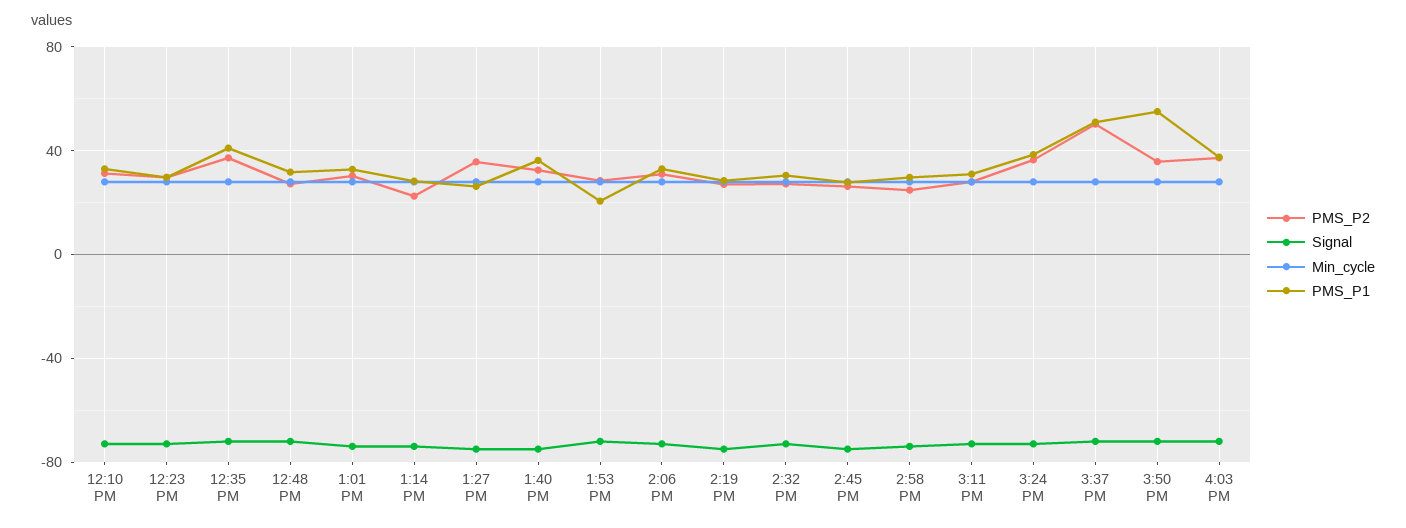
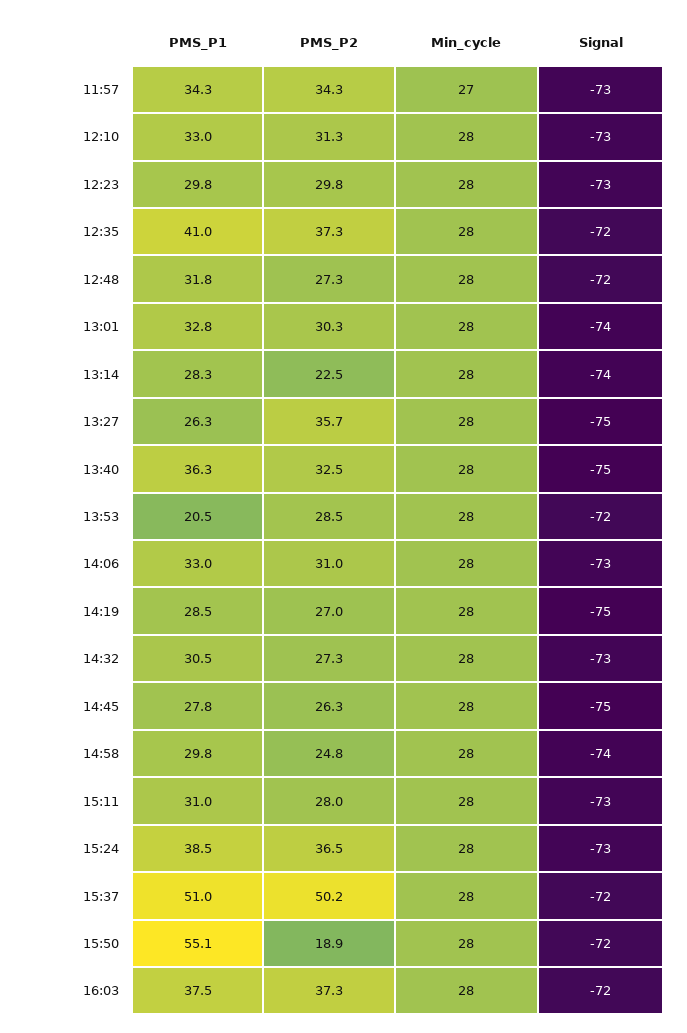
  {
    "PMS_P2": {
      "12:10 PM": 31.3,
      "12:23 PM": 29.8,
      "12:35 PM": 37.3,
      "12:48 PM": 27.3,
      "1:01 PM": 30.3,
      "1:14 PM": 22.5,
      "1:27 PM": 35.7,
      "1:40 PM": 32.5,
      "1:53 PM": 28.5,
      "2:06 PM": 31,
      "2:19 PM": 27,
      "2:32 PM": 27.3,
      "2:45 PM": 26.3,
      "2:58 PM": 24.8,
      "3:11 PM": 28,
      "3:24 PM": 36.5,
      "3:37 PM": 50.2,
-     "3:50 PM": 35,
+     "3:50 PM": 18.9,
-     "4:03 PM": 37.3
+     "4:03 PM": 37.3,
+     "11:57": 34.3
    },
    "Signal": {
      "12:10 PM": -73,
      "12:23 PM": -73,
      "12:35 PM": -72,
      "12:48 PM": -72,
      "1:01 PM": -74,
      "1:14 PM": -74,
      "1:27 PM": -75,
      "1:40 PM": -75,
      "1:53 PM": -72,
      "2:06 PM": -73,
      "2:19 PM": -75,
      "2:32 PM": -73,
      "2:45 PM": -75,
      "2:58 PM": -74,
      "3:11 PM": -73,
      "3:24 PM": -73,
      "3:37 PM": -72,
      "3:50 PM": -72,
-     "4:03 PM": -72
+     "4:03 PM": -72,
+     "11:57": -73
    },
    "Min_cycle": {
      "12:10 PM": 28,
      "12:23 PM": 28,
      "12:35 PM": 28,
      "12:48 PM": 28,
      "1:01 PM": 28,
      "1:14 PM": 28,
      "1:27 PM": 28,
      "1:40 PM": 28,
      "1:53 PM": 28,
      "2:06 PM": 28,
      "2:19 PM": 28,
      "2:32 PM": 28,
      "2:45 PM": 28,
      "2:58 PM": 28,
      "3:11 PM": 28,
      "3:24 PM": 28,
      "3:37 PM": 28,
      "3:50 PM": 28,
-     "4:03 PM": 28
+     "4:03 PM": 28,
+     "11:57": 27
    },
    "PMS_P1": {
      "12:10 PM": 33,
      "12:23 PM": 29.8,
      "12:35 PM": 41,
      "12:48 PM": 31.8,
      "1:01 PM": 32.8,
      "1:14 PM": 28.3,
      "1:27 PM": 26.3,
      "1:40 PM": 36.3,
      "1:53 PM": 20.5,
      "2:06 PM": 33,
      "2:19 PM": 28.5,
      "2:32 PM": 30.5,
      "2:45 PM": 27.8,
      "2:58 PM": 29.8,
      "3:11 PM": 31,
      "3:24 PM": 38.5,
      "3:37 PM": 51,
      "3:50 PM": 55.1,
-     "4:03 PM": 37.5
+     "4:03 PM": 37.5,
+     "11:57": 34.3
    }
  }

